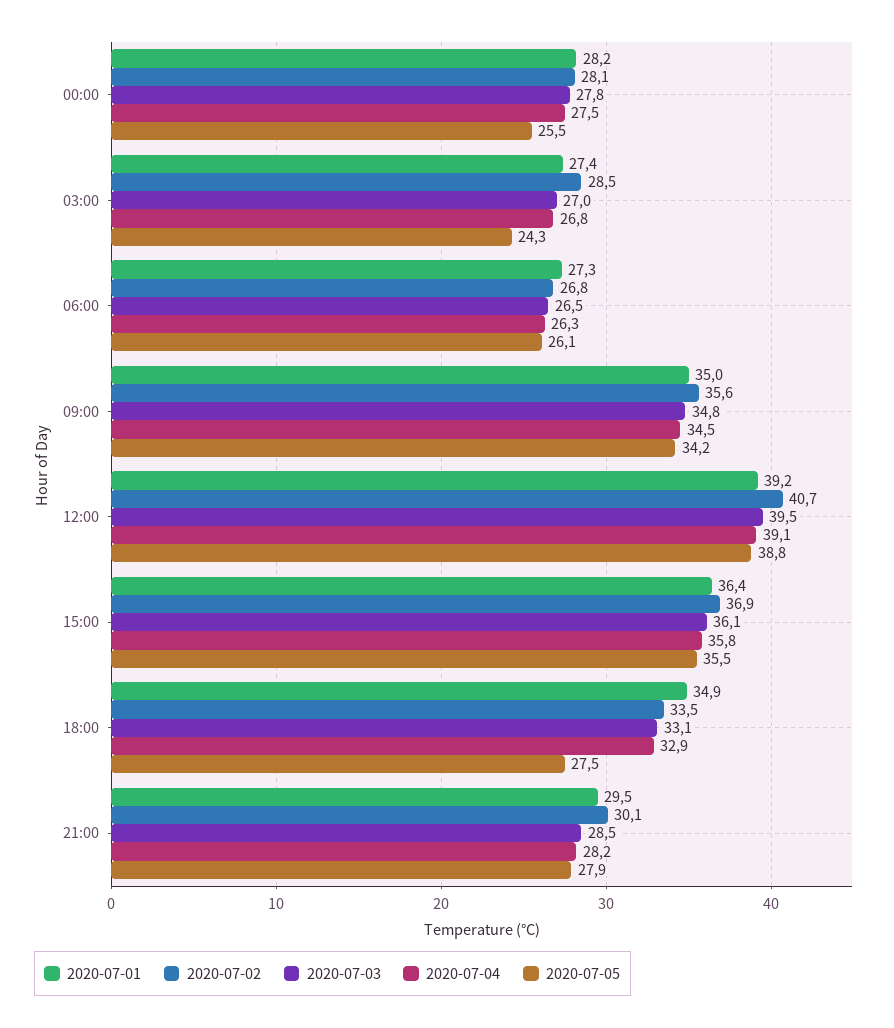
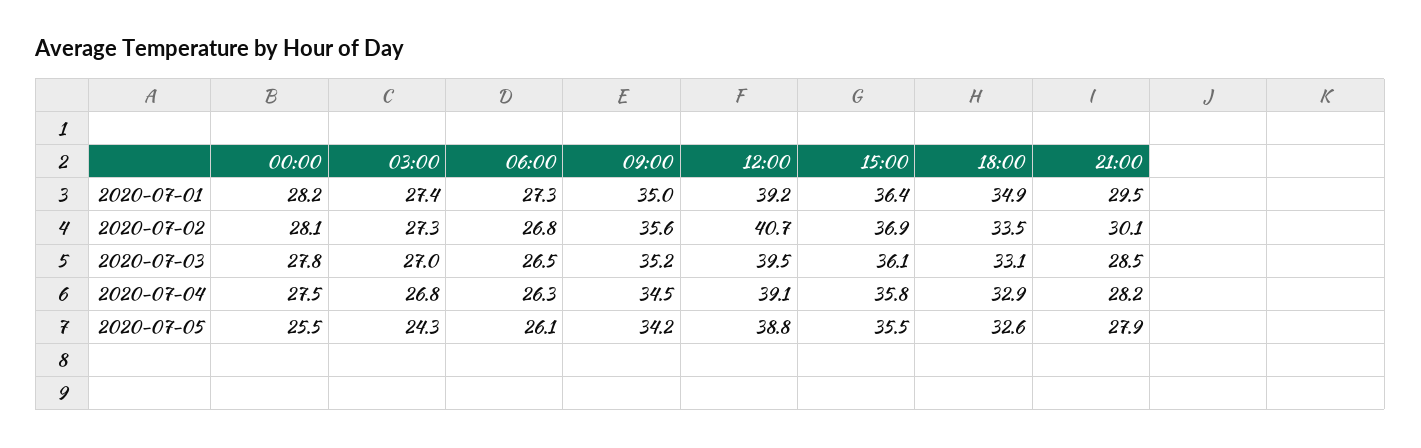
  {
    "2020-07-01": {
      "00:00": 28.2,
      "03:00": 27.4,
      "06:00": 27.3,
      "09:00": 35,
      "12:00": 39.2,
      "15:00": 36.4,
      "18:00": 34.9,
      "21:00": 29.5
    },
    "2020-07-02": {
      "00:00": 28.1,
-     "03:00": 28.5,
+     "03:00": 27.3,
      "06:00": 26.8,
      "09:00": 35.6,
      "12:00": 40.7,
      "15:00": 36.9,
      "18:00": 33.5,
      "21:00": 30.1
    },
    "2020-07-03": {
      "00:00": 27.8,
      "03:00": 27,
      "06:00": 26.5,
-     "09:00": 34.8,
+     "09:00": 35.2,
      "12:00": 39.5,
      "15:00": 36.1,
      "18:00": 33.1,
      "21:00": 28.5
    },
    "2020-07-04": {
      "00:00": 27.5,
      "03:00": 26.8,
      "06:00": 26.3,
      "09:00": 34.5,
      "12:00": 39.1,
      "15:00": 35.8,
      "18:00": 32.9,
      "21:00": 28.2
    },
    "2020-07-05": {
      "00:00": 25.5,
      "03:00": 24.3,
      "06:00": 26.1,
      "09:00": 34.2,
      "12:00": 38.8,
      "15:00": 35.5,
-     "18:00": 27.5,
+     "18:00": 32.6,
      "21:00": 27.9
    }
  }

